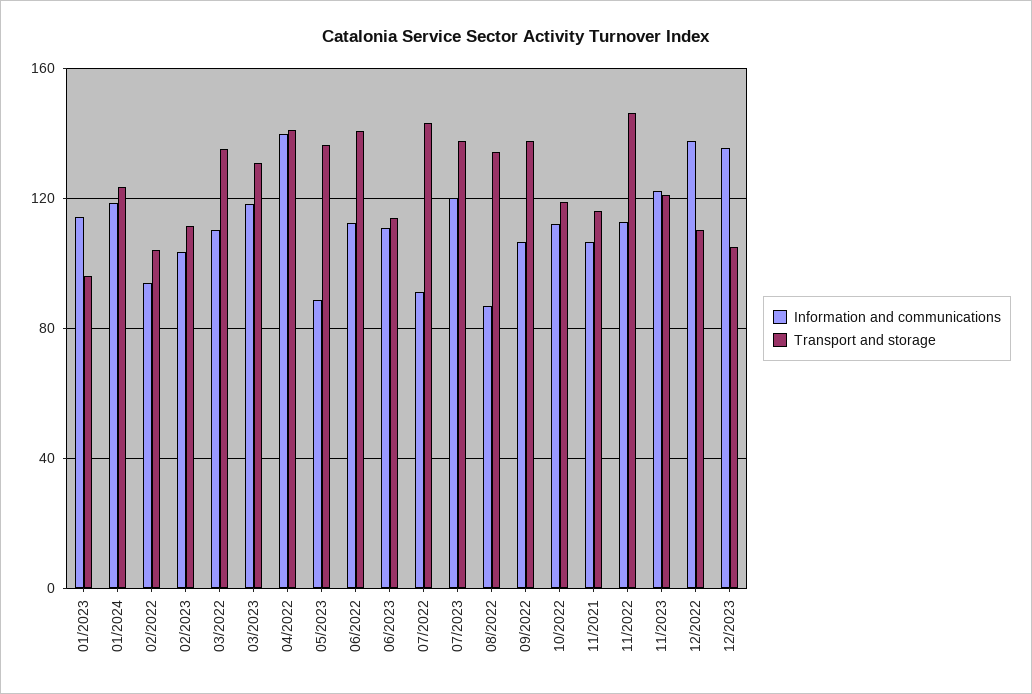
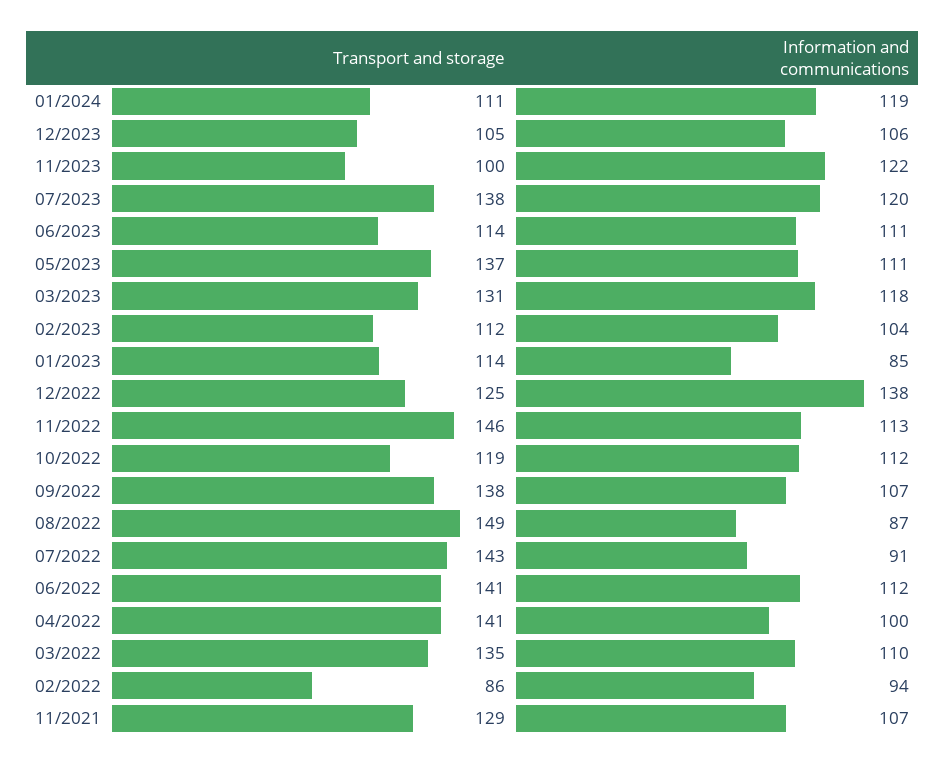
  {
    "Information and communications": {
-     "01/2023": 115,
+     "01/2023": 85,
      "01/2024": 119,
      "02/2022": 94,
      "02/2023": 104,
      "03/2022": 110,
      "03/2023": 118,
-     "04/2022": 140,
+     "04/2022": 100,
-     "05/2023": 90,
+     "05/2023": 111,
      "06/2022": 112,
      "06/2023": 111,
      "07/2022": 91,
      "07/2023": 120,
      "08/2022": 87,
      "09/2022": 107,
      "10/2022": 112,
      "11/2021": 107,
      "11/2022": 113,
      "11/2023": 122,
      "12/2022": 138,
-     "12/2023": 135
+     "12/2023": 106
    },
    "Transport and storage": {
-     "01/2023": 95,
+     "01/2023": 114,
-     "01/2024": 125,
+     "01/2024": 111,
-     "02/2022": 105,
+     "02/2022": 86,
      "02/2023": 112,
      "03/2022": 135,
      "03/2023": 131,
      "04/2022": 141,
      "05/2023": 137,
      "06/2022": 141,
      "06/2023": 114,
      "07/2022": 143,
      "07/2023": 138,
-     "08/2022": 135,
+     "08/2022": 149,
      "09/2022": 138,
      "10/2022": 119,
-     "11/2021": 115,
+     "11/2021": 129,
      "11/2022": 146,
-     "11/2023": 120,
+     "11/2023": 100,
-     "12/2022": 110,
+     "12/2022": 125,
      "12/2023": 105
    }
  }

